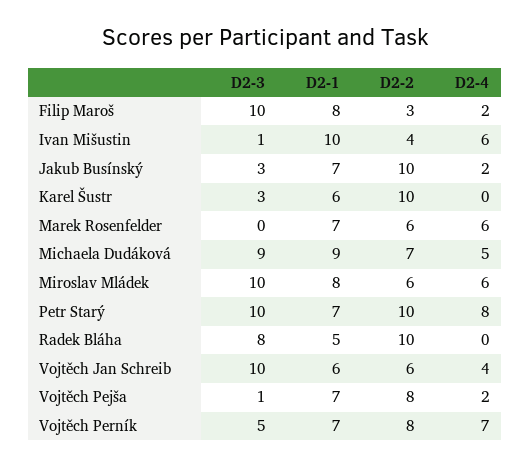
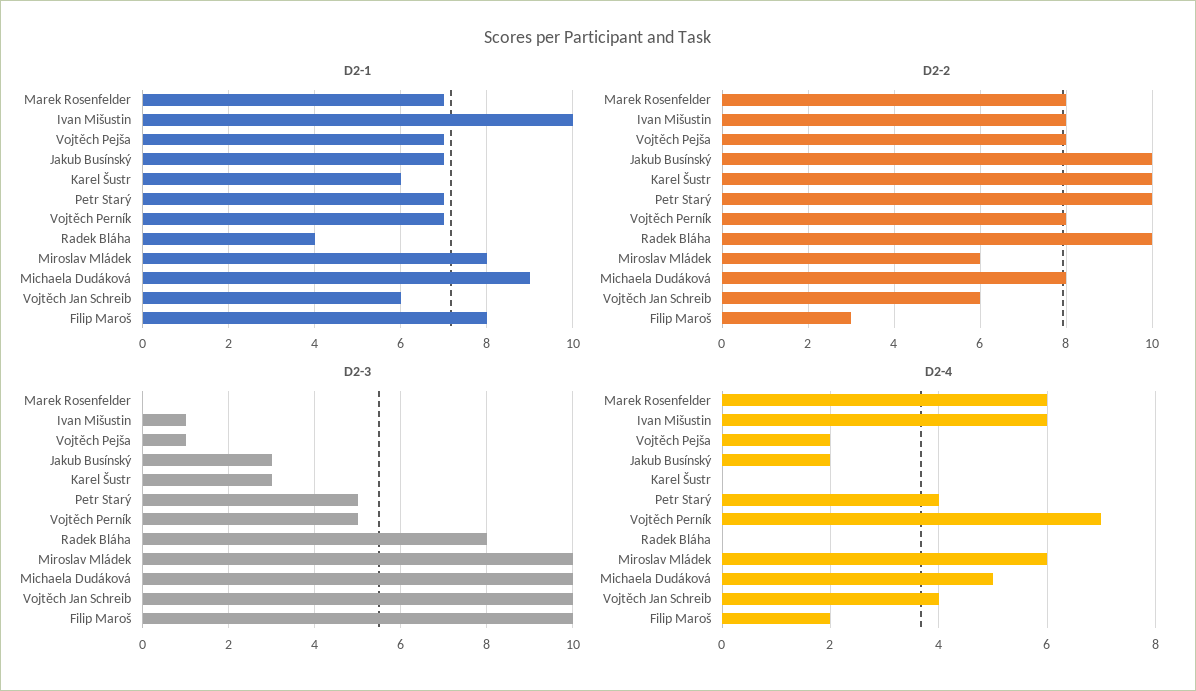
  {
    "D2-3": {
      "Filip Maroš": 10,
      "Ivan Mišustin": 1,
      "Jakub Busínský": 3,
      "Karel Šustr": 3,
      "Marek Rosenfelder": 0,
-     "Michaela Dudáková": 9,
+     "Michaela Dudáková": 10,
      "Miroslav Mládek": 10,
-     "Petr Starý": 10,
+     "Petr Starý": 5,
      "Radek Bláha": 8,
      "Vojtěch Jan Schreib": 10,
      "Vojtěch Pejša": 1,
      "Vojtěch Perník": 5
    },
    "D2-1": {
      "Filip Maroš": 8,
      "Ivan Mišustin": 10,
      "Jakub Busínský": 7,
      "Karel Šustr": 6,
      "Marek Rosenfelder": 7,
      "Michaela Dudáková": 9,
      "Miroslav Mládek": 8,
      "Petr Starý": 7,
-     "Radek Bláha": 5,
+     "Radek Bláha": 4,
      "Vojtěch Jan Schreib": 6,
      "Vojtěch Pejša": 7,
      "Vojtěch Perník": 7
    },
    "D2-2": {
      "Filip Maroš": 3,
-     "Ivan Mišustin": 4,
+     "Ivan Mišustin": 8,
      "Jakub Busínský": 10,
      "Karel Šustr": 10,
-     "Marek Rosenfelder": 6,
+     "Marek Rosenfelder": 8,
-     "Michaela Dudáková": 7,
+     "Michaela Dudáková": 8,
      "Miroslav Mládek": 6,
      "Petr Starý": 10,
      "Radek Bláha": 10,
      "Vojtěch Jan Schreib": 6,
      "Vojtěch Pejša": 8,
      "Vojtěch Perník": 8
    },
    "D2-4": {
      "Filip Maroš": 2,
      "Ivan Mišustin": 6,
      "Jakub Busínský": 2,
      "Karel Šustr": 0,
      "Marek Rosenfelder": 6,
      "Michaela Dudáková": 5,
      "Miroslav Mládek": 6,
-     "Petr Starý": 8,
+     "Petr Starý": 4,
      "Radek Bláha": 0,
      "Vojtěch Jan Schreib": 4,
      "Vojtěch Pejša": 2,
      "Vojtěch Perník": 7
    }
  }

